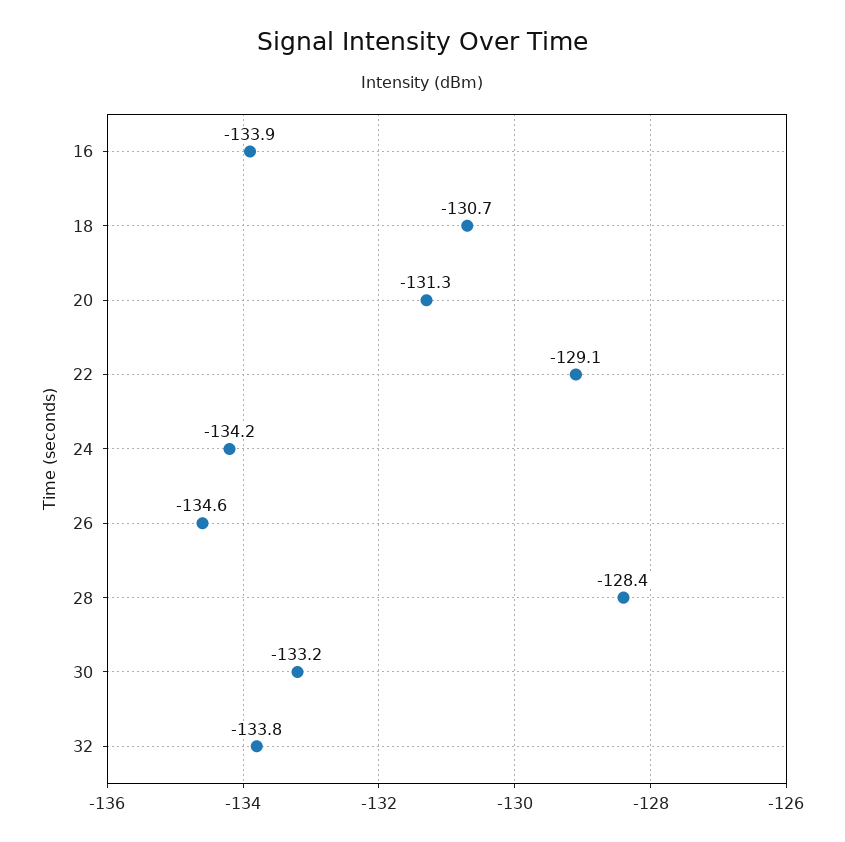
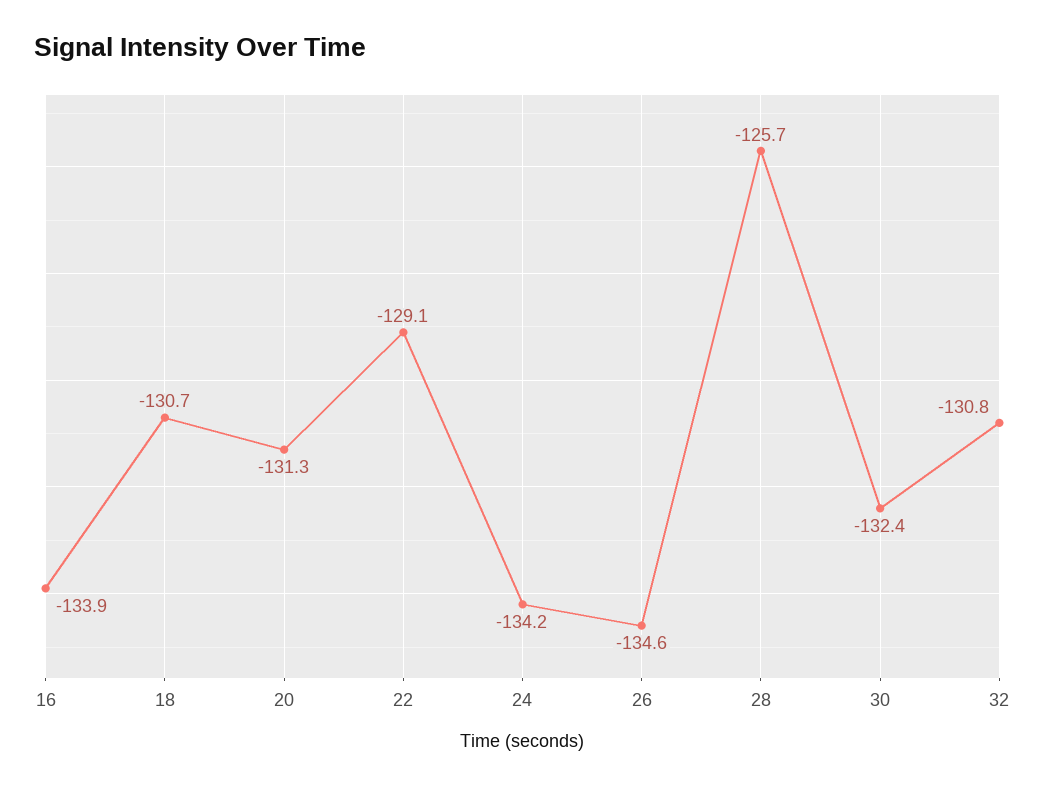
  {
    "16": -133.9,
    "18": -130.7,
    "20": -131.3,
    "22": -129.1,
    "24": -134.2,
    "26": -134.6,
-   "28": -128.4,
+   "28": -125.7,
-   "30": -133.2,
+   "30": -132.4,
-   "32": -133.8
+   "32": -130.8
  }

